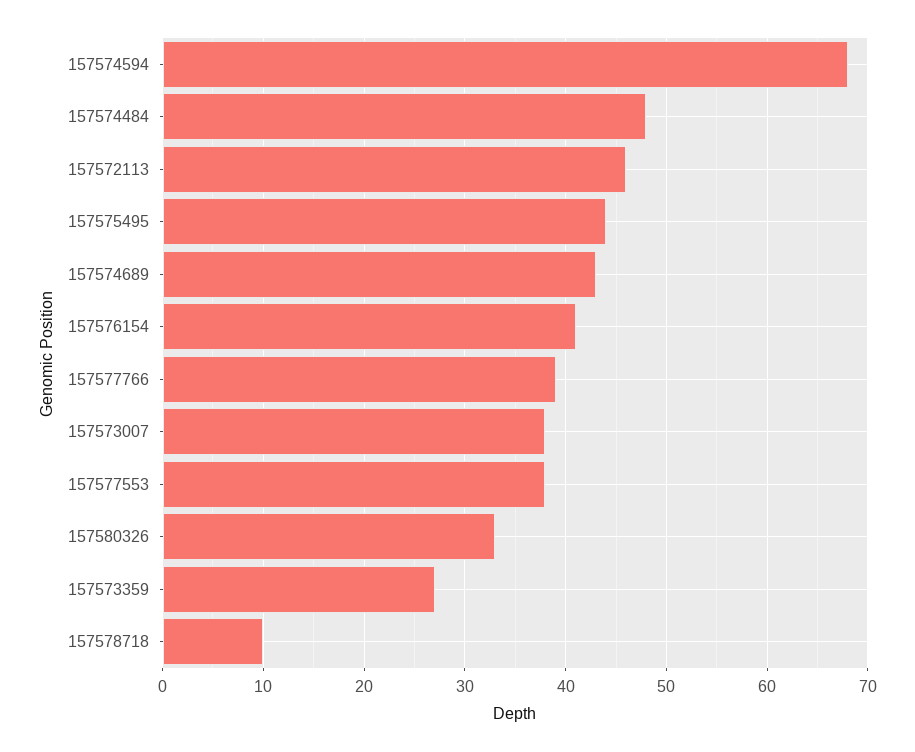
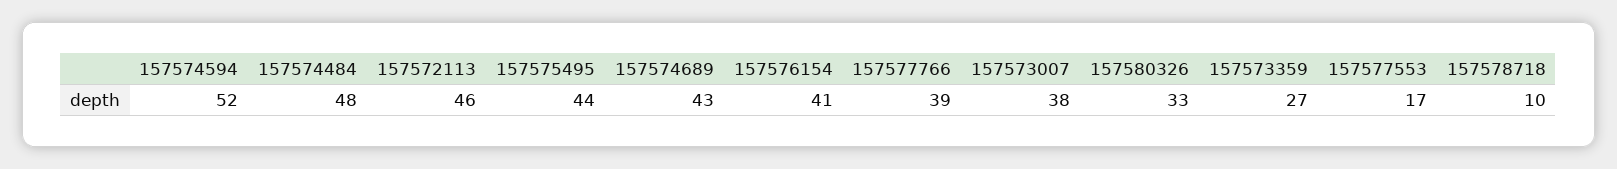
  {
-   "157574594": 68,
+   "157574594": 52,
    "157574484": 48,
    "157572113": 46,
    "157575495": 44,
    "157574689": 43,
    "157576154": 41,
    "157577766": 39,
    "157573007": 38,
-   "157577553": 38,
+   "157577553": 17,
    "157580326": 33,
    "157573359": 27,
    "157578718": 10
  }

